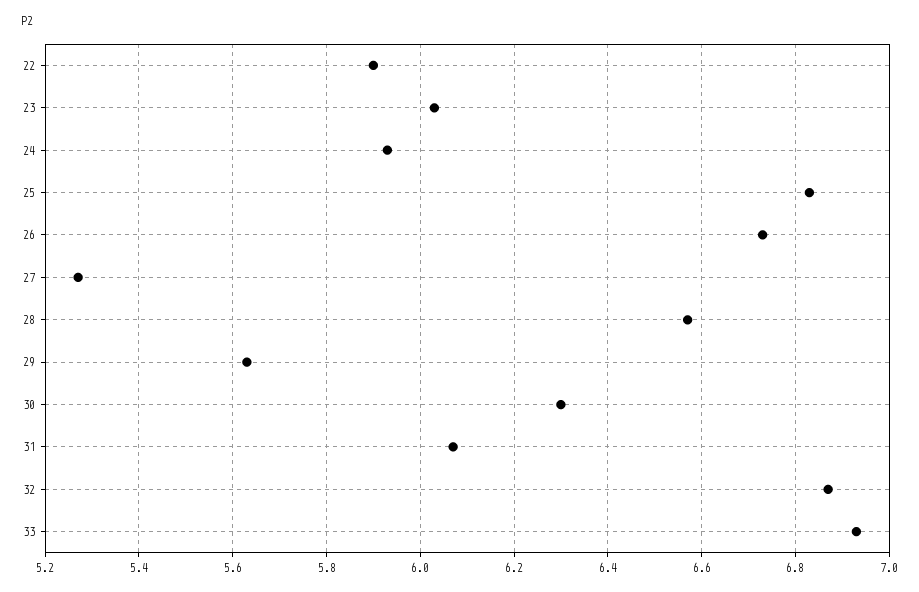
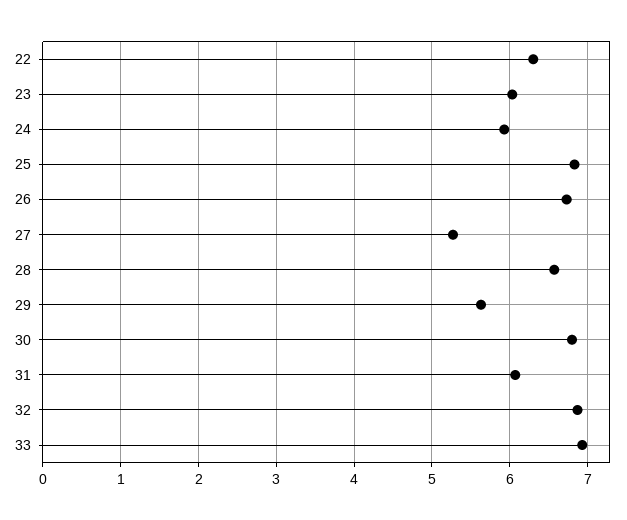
  {
-   "22": 5.9,
+   "22": 6.3,
    "23": 6.05,
    "24": 5.95,
    "25": 6.85,
    "26": 6.75,
    "27": 5.25,
    "28": 6.55,
    "29": 5.65,
-   "30": 6.3,
+   "30": 6.8,
    "31": 6.05,
    "32": 6.85,
    "33": 6.95
  }

